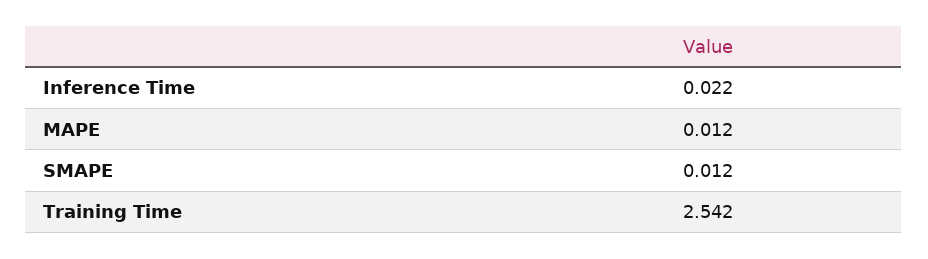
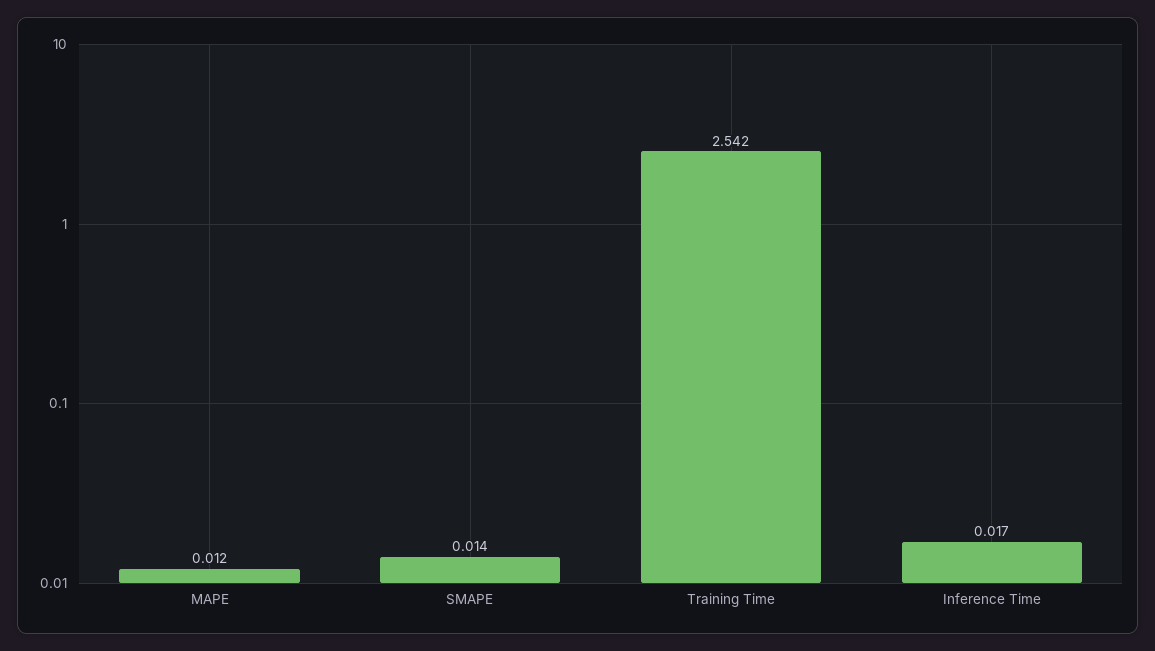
  {
-   "Inference Time": 0.022,
+   "Inference Time": 0.017,
    "MAPE": 0.012,
-   "SMAPE": 0.012,
+   "SMAPE": 0.014,
    "Training Time": 2.542
  }

